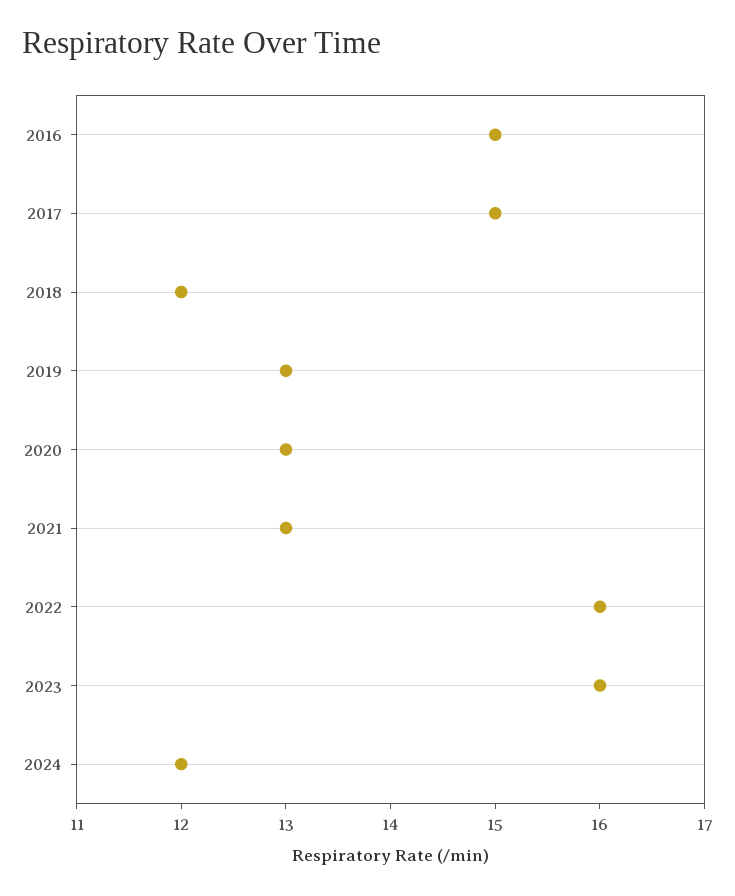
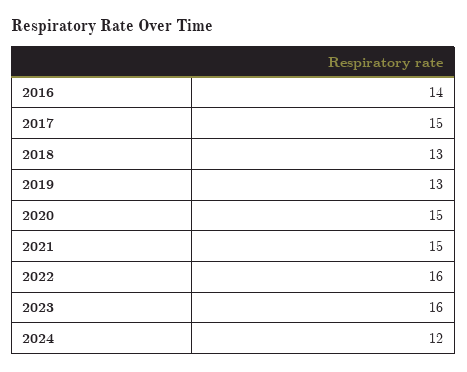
  {
-   "2016": 15,
+   "2016": 14,
    "2017": 15,
-   "2018": 12,
+   "2018": 13,
    "2019": 13,
-   "2020": 13,
+   "2020": 15,
-   "2021": 13,
+   "2021": 15,
    "2022": 16,
    "2023": 16,
    "2024": 12
  }

